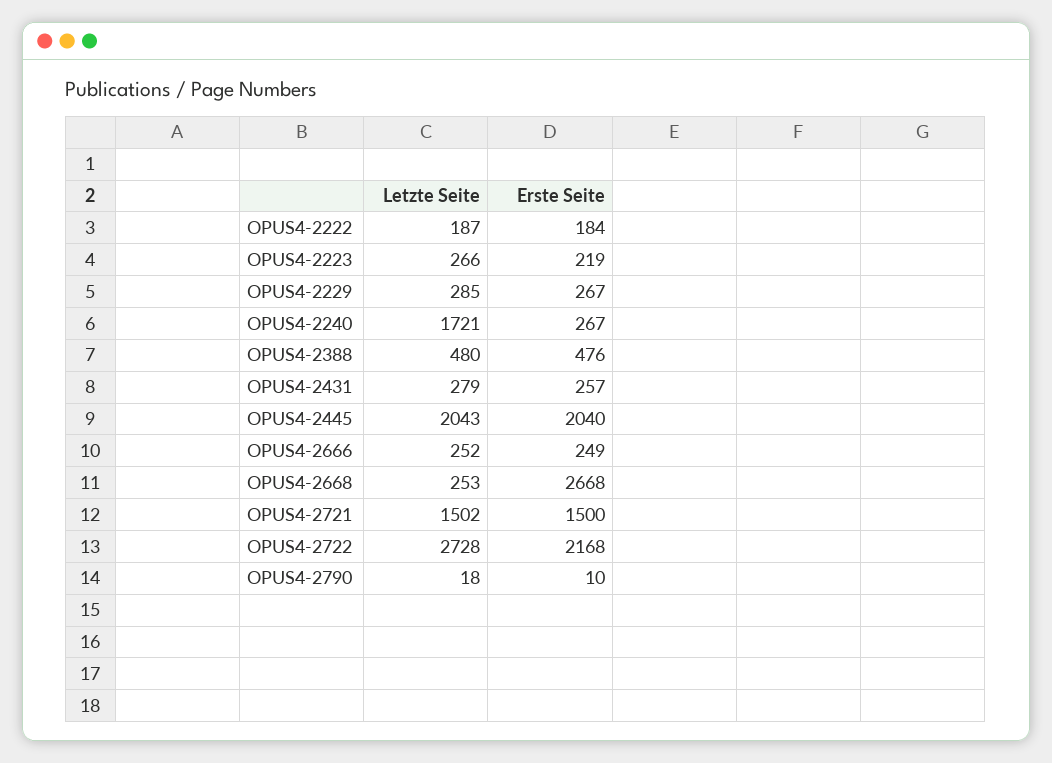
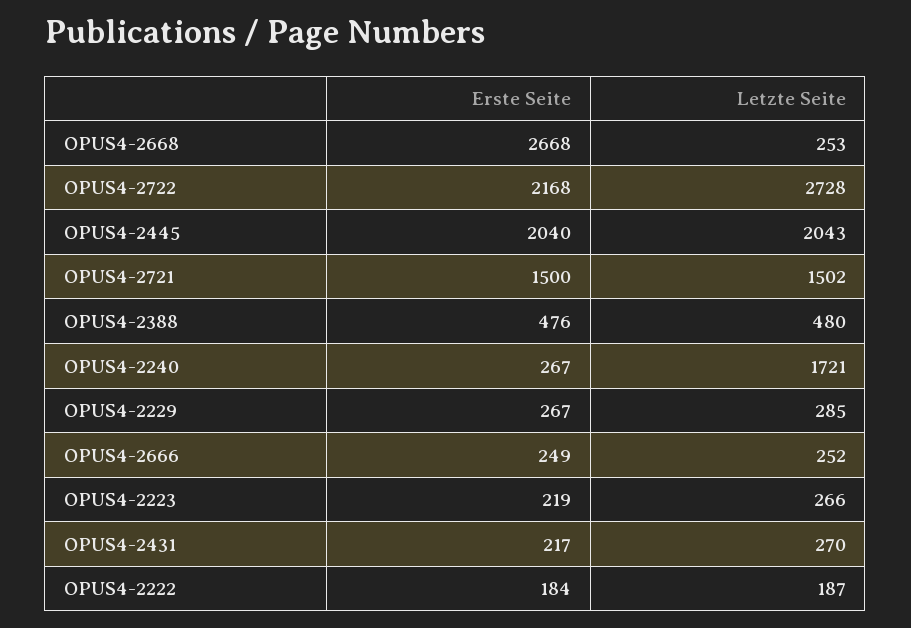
  {
    "Letzte Seite": {
      "OPUS4-2222": 187,
      "OPUS4-2223": 266,
      "OPUS4-2229": 285,
      "OPUS4-2240": 1721,
      "OPUS4-2388": 480,
-     "OPUS4-2431": 279,
+     "OPUS4-2431": 270,
      "OPUS4-2445": 2043,
      "OPUS4-2666": 252,
      "OPUS4-2668": 253,
      "OPUS4-2721": 1502,
-     "OPUS4-2722": 2728,
+     "OPUS4-2722": 2728
-     "OPUS4-2790": 18
    },
    "Erste Seite": {
      "OPUS4-2222": 184,
      "OPUS4-2223": 219,
      "OPUS4-2229": 267,
      "OPUS4-2240": 267,
      "OPUS4-2388": 476,
-     "OPUS4-2431": 257,
+     "OPUS4-2431": 217,
      "OPUS4-2445": 2040,
      "OPUS4-2666": 249,
      "OPUS4-2668": 2668,
      "OPUS4-2721": 1500,
-     "OPUS4-2722": 2168,
+     "OPUS4-2722": 2168
-     "OPUS4-2790": 10
    }
  }

